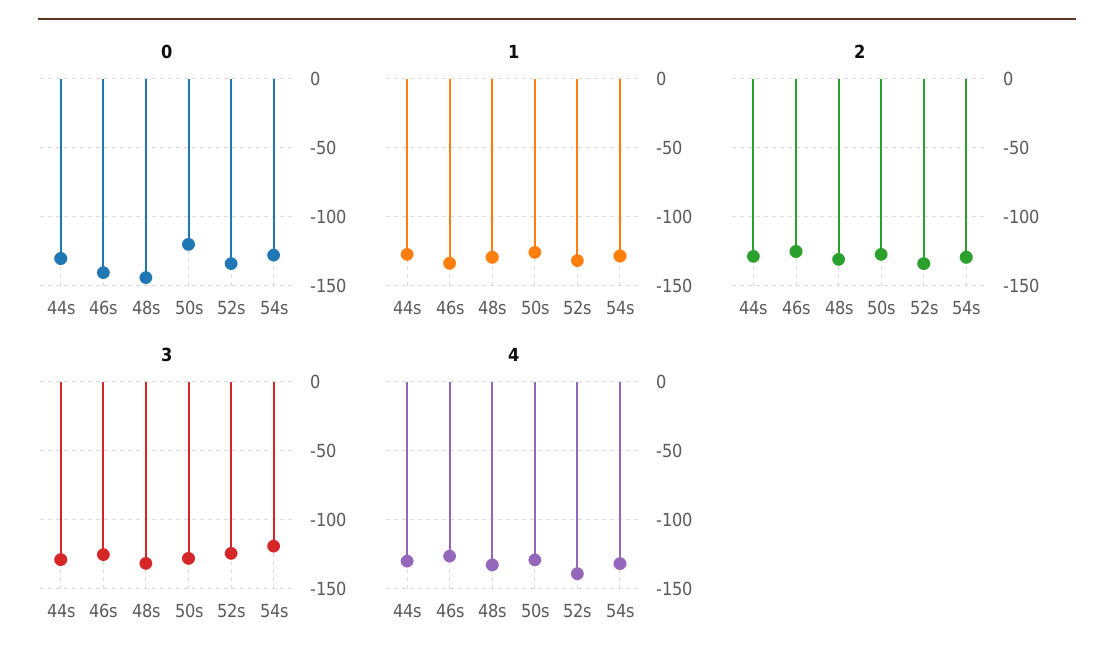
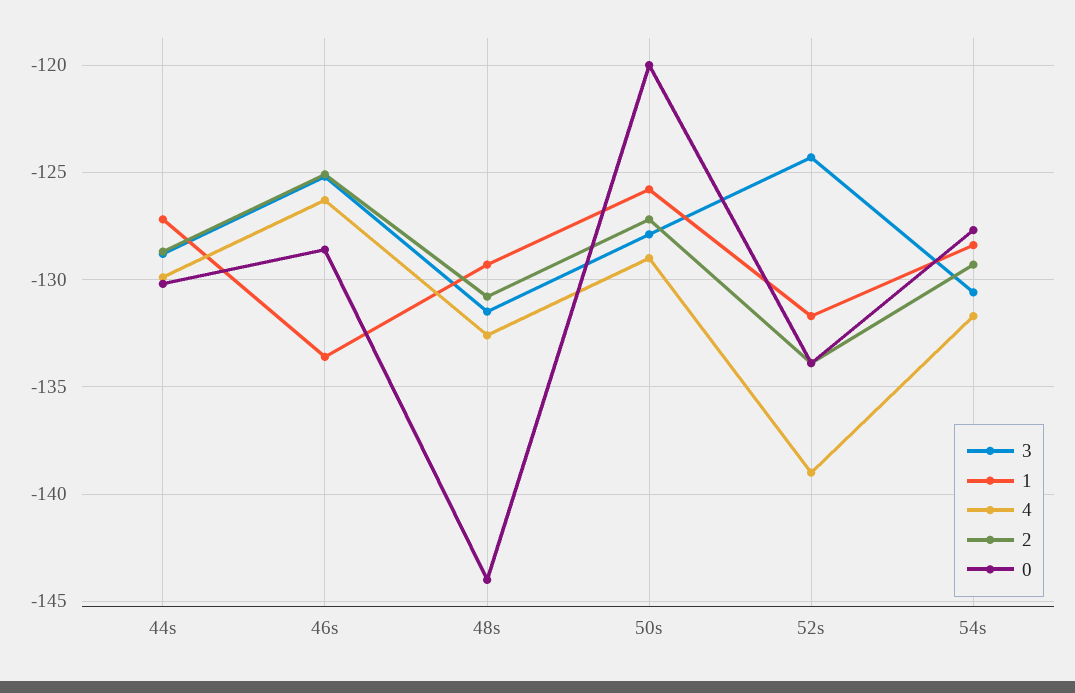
  {
    "0": {
      "44s": -130,
-     "46s": -140,
+     "46s": -128.5,
      "48s": -144,
      "50s": -120,
      "52s": -134,
      "54s": -127.5
    },
    "1": {
      "44s": -127,
      "46s": -133.5,
      "48s": -129.5,
      "50s": -126,
      "52s": -131.5,
      "54s": -128.5
    },
    "2": {
      "44s": -128.5,
      "46s": -125,
      "48s": -131,
      "50s": -127,
      "52s": -134,
      "54s": -129.5
    },
    "3": {
      "44s": -129,
      "46s": -125,
      "48s": -131.5,
      "50s": -128,
      "52s": -124.5,
-     "54s": -120
+     "54s": -130.5
    },
    "4": {
      "44s": -130,
      "46s": -126.5,
      "48s": -132.5,
      "50s": -129,
      "52s": -139,
      "54s": -131.5
    }
  }

